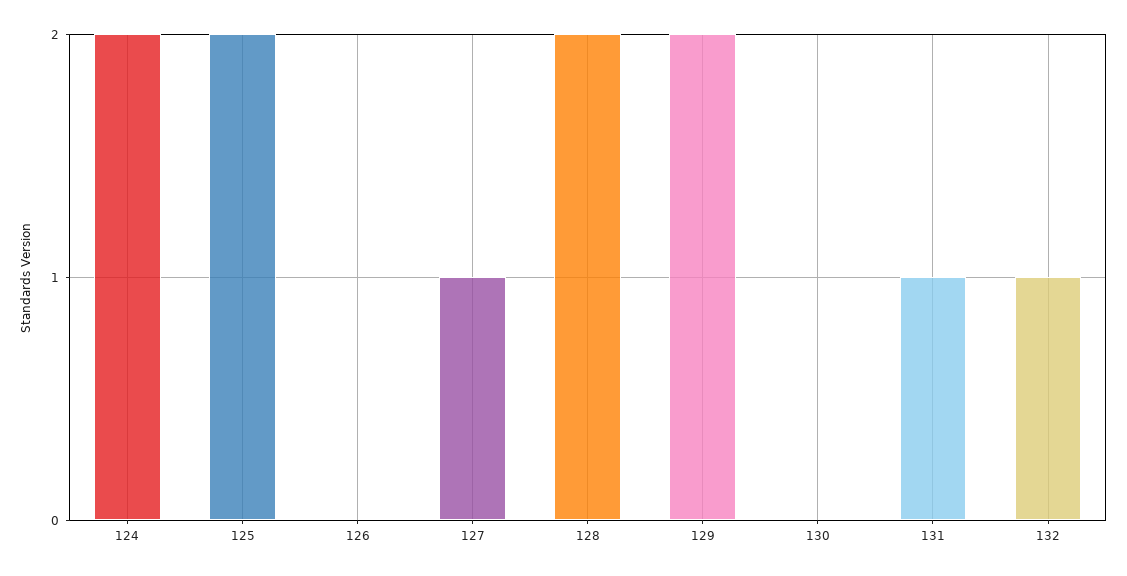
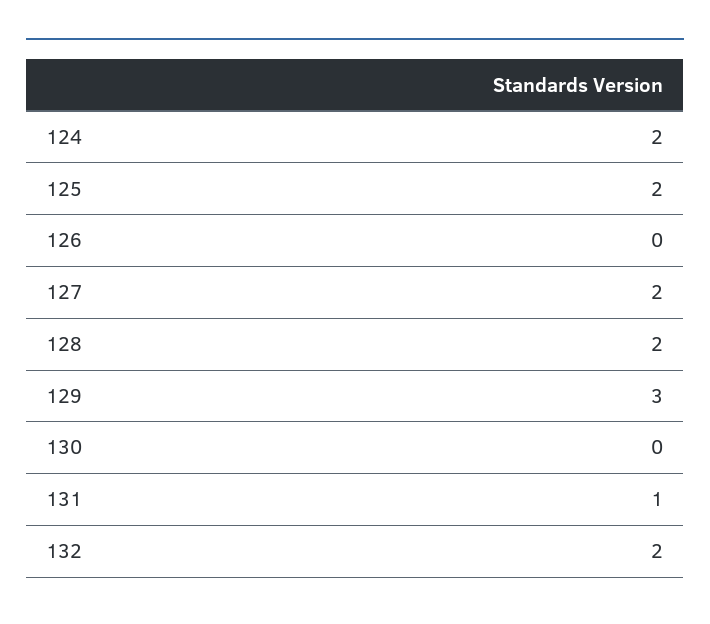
  {
    "124": 2,
    "125": 2,
    "126": 0,
-   "127": 1,
+   "127": 2,
    "128": 2,
-   "129": 2,
+   "129": 3,
    "130": 0,
    "131": 1,
-   "132": 1
+   "132": 2
  }

